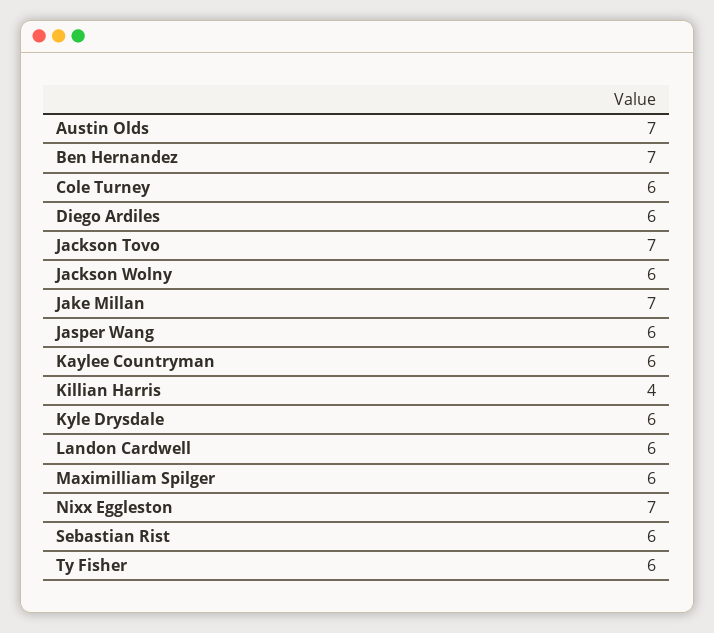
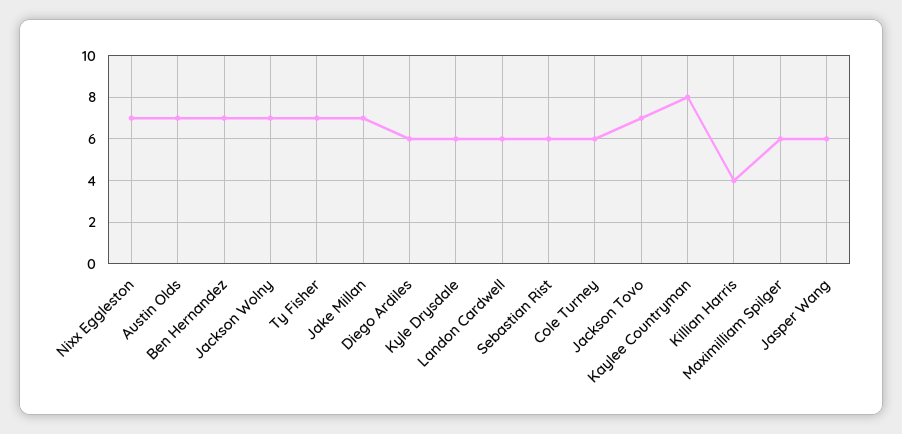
  {
    "Austin Olds": 7,
    "Ben Hernandez": 7,
    "Cole Turney": 6,
    "Diego Ardiles": 6,
    "Jackson Tovo": 7,
-   "Jackson Wolny": 6,
+   "Jackson Wolny": 7,
    "Jake Millan": 7,
    "Jasper Wang": 6,
-   "Kaylee Countryman": 6,
+   "Kaylee Countryman": 8,
    "Killian Harris": 4,
    "Kyle Drysdale": 6,
    "Landon Cardwell": 6,
    "Maximilliam Spilger": 6,
    "Nixx Eggleston": 7,
    "Sebastian Rist": 6,
-   "Ty Fisher": 6
+   "Ty Fisher": 7
  }

